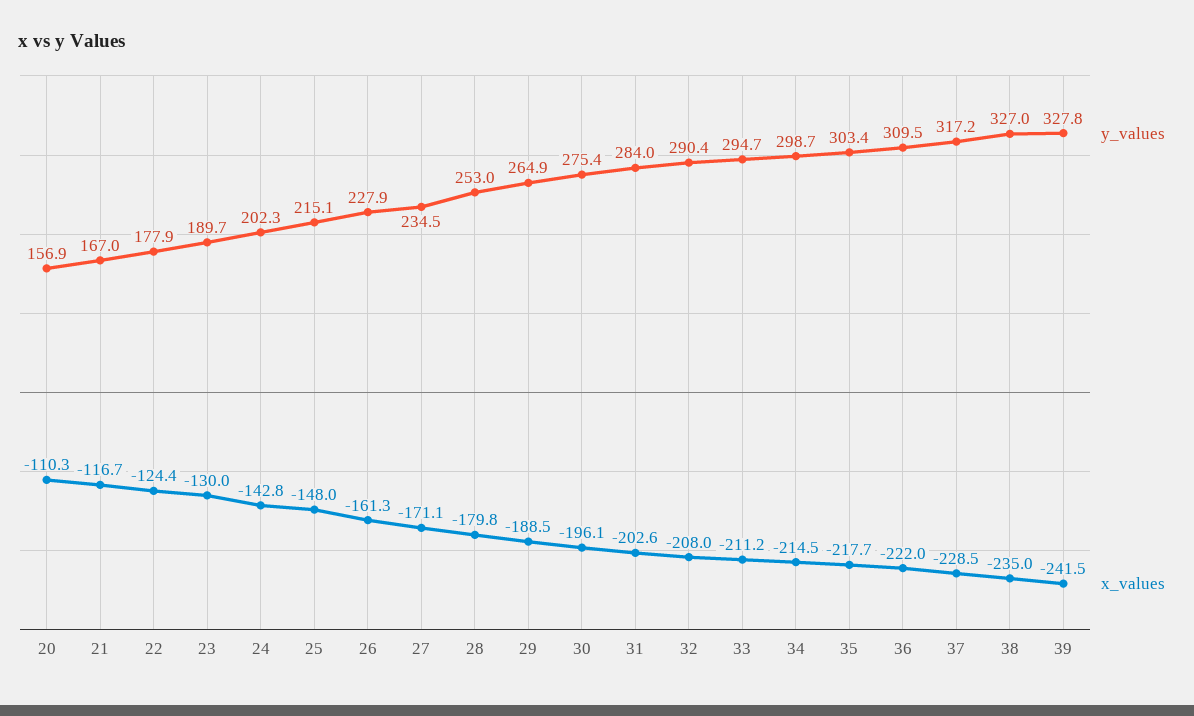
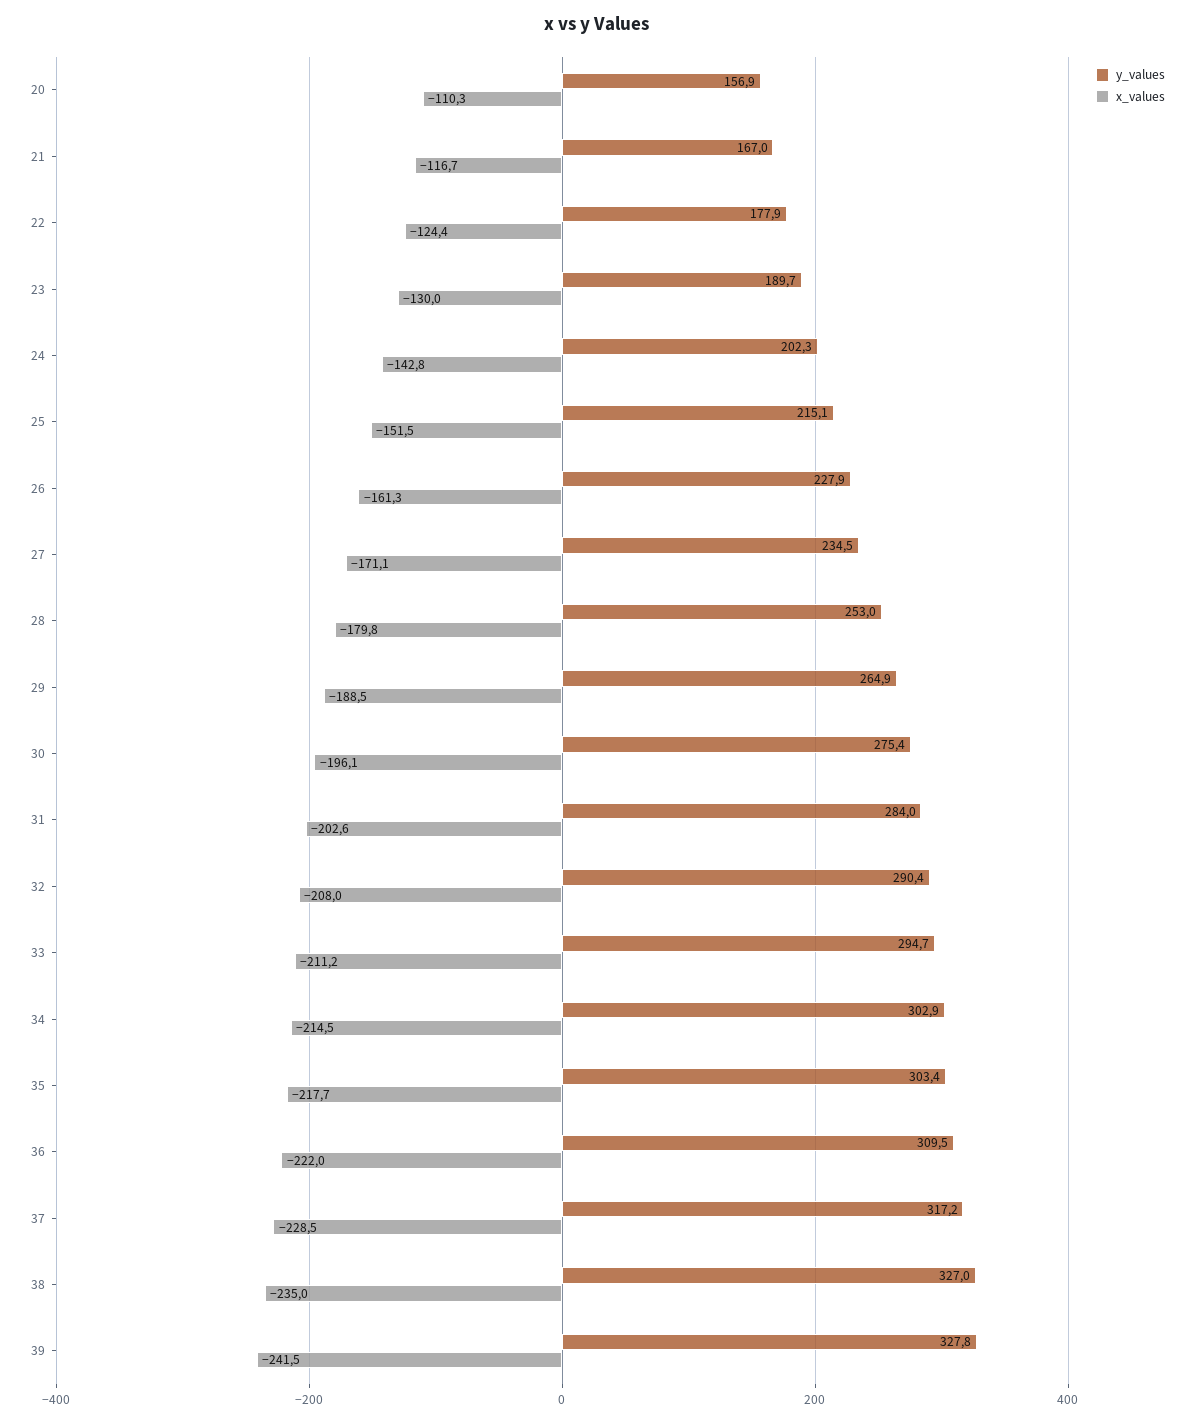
  {
    "y_values": {
      "20": 156.9,
      "21": 167,
      "22": 177.9,
      "23": 189.7,
      "24": 202.3,
      "25": 215.1,
      "26": 227.9,
      "27": 234.5,
      "28": 253,
      "29": 264.9,
      "30": 275.4,
      "31": 284,
      "32": 290.4,
      "33": 294.7,
-     "34": 298.7,
+     "34": 302.9,
      "35": 303.4,
      "36": 309.5,
      "37": 317.2,
      "38": 327,
      "39": 327.8
    },
    "x_values": {
      "20": -110.3,
      "21": -116.7,
      "22": -124.4,
      "23": -130,
      "24": -142.8,
-     "25": -148,
+     "25": -151.5,
      "26": -161.3,
      "27": -171.1,
      "28": -179.8,
      "29": -188.5,
      "30": -196.1,
      "31": -202.6,
      "32": -208,
      "33": -211.2,
      "34": -214.5,
      "35": -217.7,
      "36": -222,
      "37": -228.5,
      "38": -235,
      "39": -241.5
    }
  }

